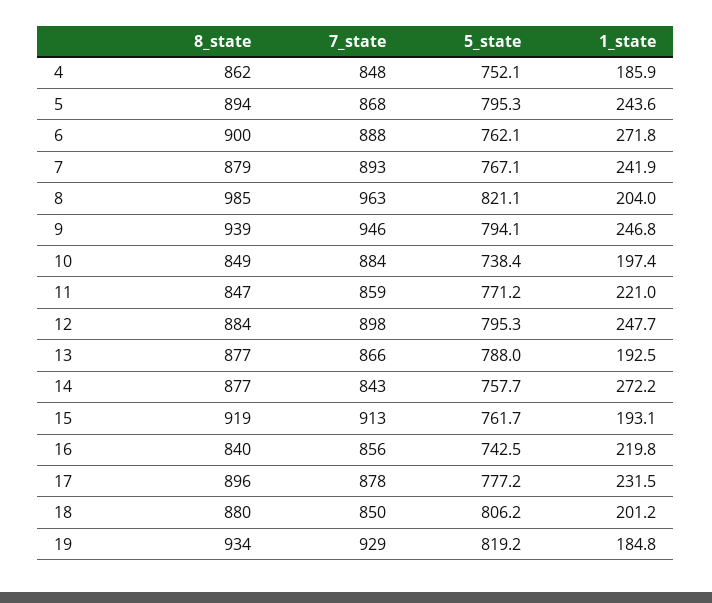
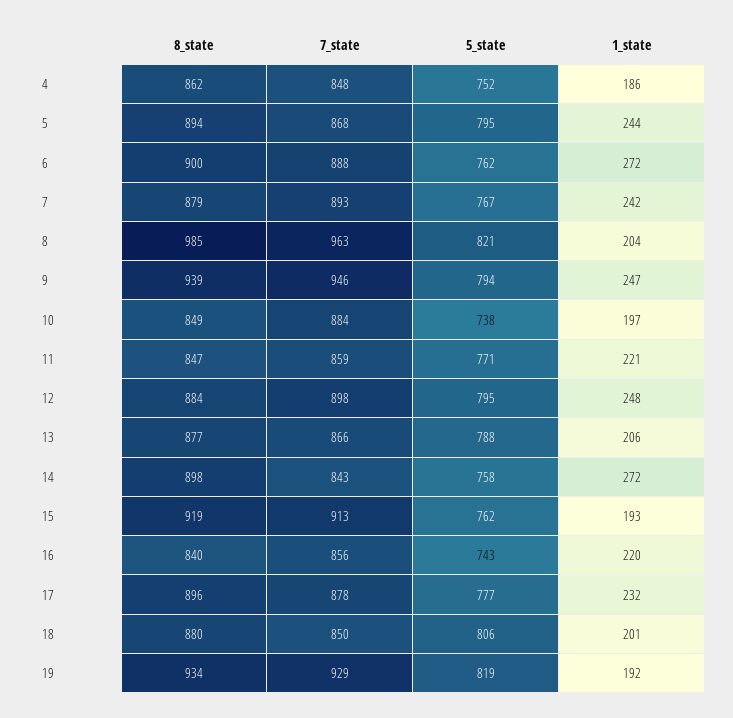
  {
    "8_state": {
      "4": 862,
      "5": 894,
      "6": 900,
      "7": 879,
      "8": 985,
      "9": 939,
      "10": 849,
      "11": 847,
      "12": 884,
      "13": 877,
-     "14": 877,
+     "14": 898,
      "15": 919,
      "16": 840,
      "17": 896,
      "18": 880,
      "19": 934
    },
    "7_state": {
      "4": 848,
      "5": 868,
      "6": 888,
      "7": 893,
      "8": 963,
      "9": 946,
      "10": 884,
      "11": 859,
      "12": 898,
      "13": 866,
      "14": 843,
      "15": 913,
      "16": 856,
      "17": 878,
      "18": 850,
      "19": 929
    },
    "5_state": {
      "4": 752.1,
      "5": 795.3,
      "6": 762.1,
      "7": 767.1,
      "8": 821.1,
      "9": 794.1,
      "10": 738.4,
      "11": 771.2,
      "12": 795.3,
      "13": 788,
      "14": 757.7,
      "15": 761.7,
      "16": 742.5,
      "17": 777.2,
      "18": 806.2,
      "19": 819.2
    },
    "1_state": {
      "4": 185.9,
      "5": 243.6,
      "6": 271.8,
      "7": 241.9,
      "8": 204,
      "9": 246.8,
      "10": 197.4,
      "11": 221,
      "12": 247.7,
-     "13": 192.5,
+     "13": 206,
      "14": 272.2,
      "15": 193.1,
      "16": 219.8,
      "17": 231.5,
      "18": 201.2,
-     "19": 184.8
+     "19": 192
    }
  }

